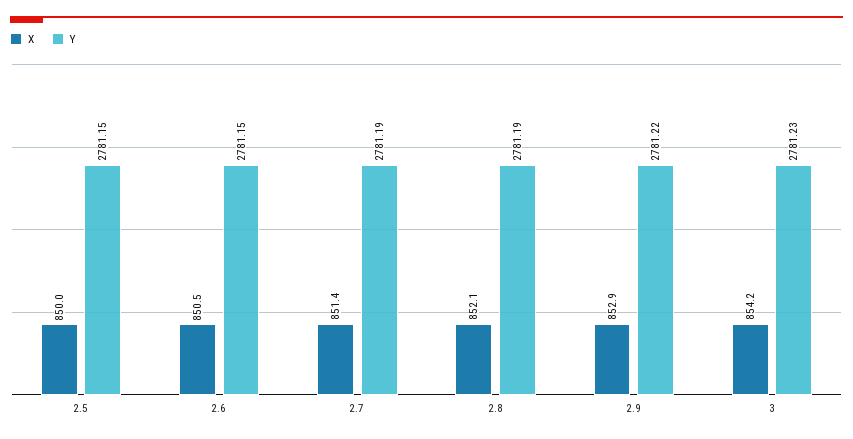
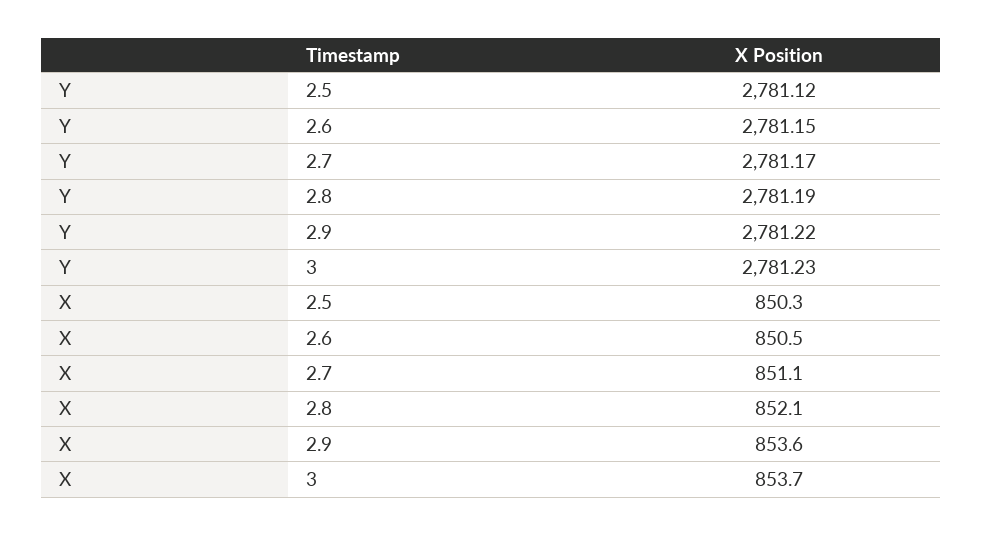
  {
    "X": {
-     "2.5": 850,
+     "2.5": 850.3,
      "2.6": 850.5,
-     "2.7": 851.4,
+     "2.7": 851.1,
      "2.8": 852.1,
-     "2.9": 852.9,
+     "2.9": 853.6,
-     "3": 854.2
+     "3": 853.7
    },
    "Y": {
-     "2.5": 2781.15,
+     "2.5": 2781.12,
      "2.6": 2781.15,
-     "2.7": 2781.19,
+     "2.7": 2781.17,
      "2.8": 2781.19,
      "2.9": 2781.22,
      "3": 2781.23
    }
  }

